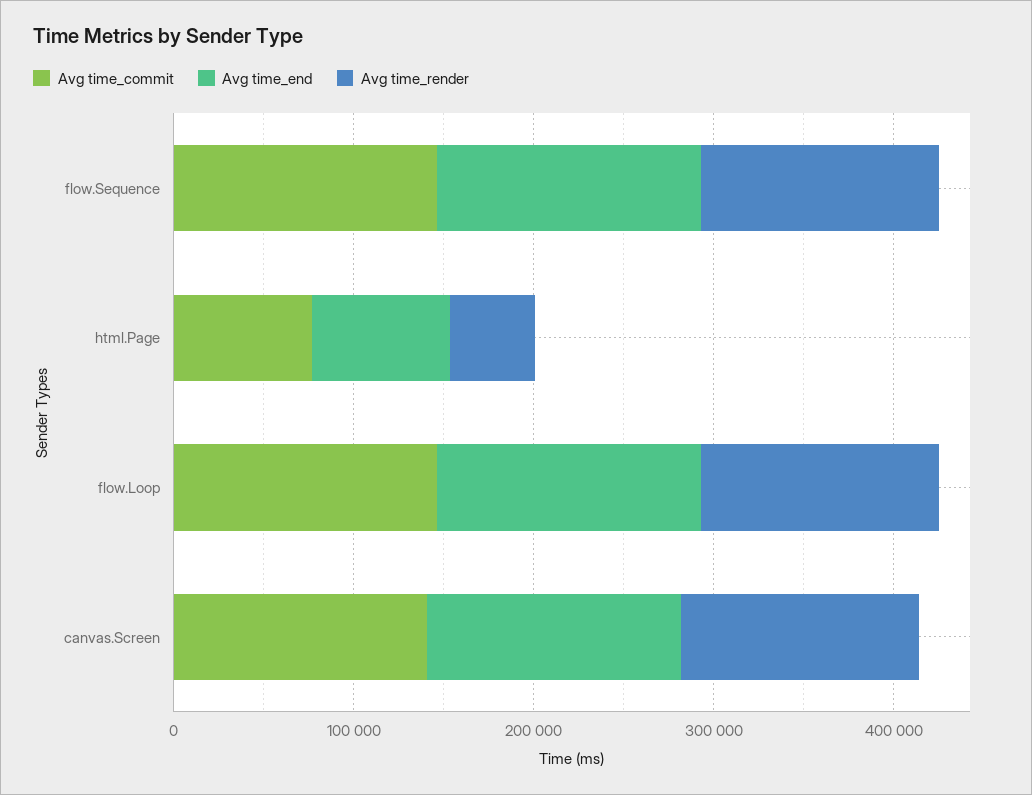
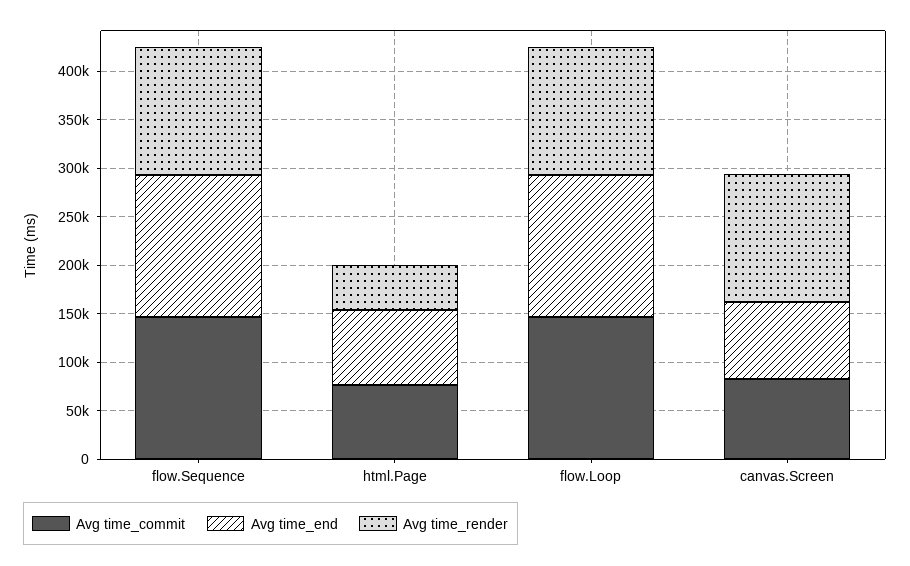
  {
    "Avg time_commit": {
      "flow.Sequence": 150000,
      "html.Page": 80000,
      "flow.Loop": 150000,
-     "canvas.Screen": 140000
+     "canvas.Screen": 80000
    },
    "Avg time_end": {
      "flow.Sequence": 150000,
      "html.Page": 80000,
      "flow.Loop": 150000,
-     "canvas.Screen": 140000
+     "canvas.Screen": 80000
    },
    "Avg time_render": {
      "flow.Sequence": 130000,
      "html.Page": 50000,
      "flow.Loop": 130000,
      "canvas.Screen": 130000
    }
  }

